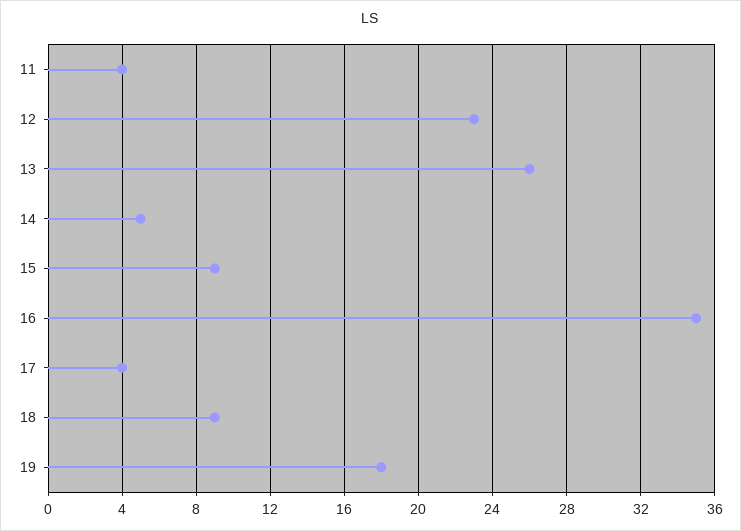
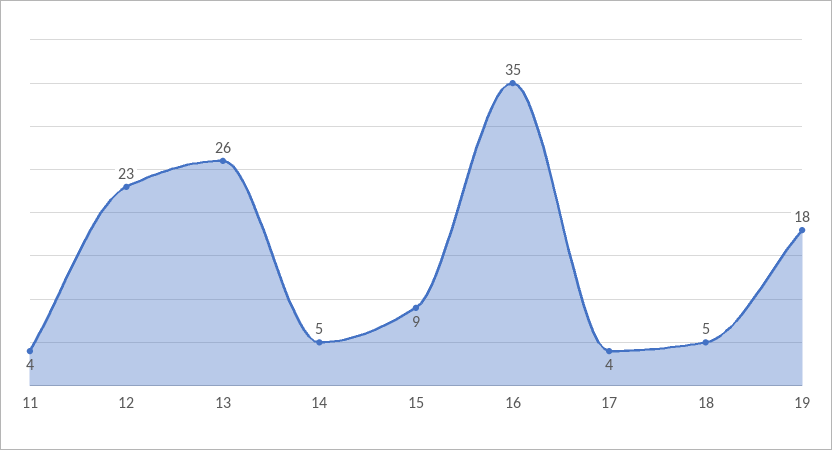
  {
    "11": 4,
    "12": 23,
    "13": 26,
    "14": 5,
    "15": 9,
    "16": 35,
    "17": 4,
-   "18": 9,
+   "18": 5,
    "19": 18
  }

